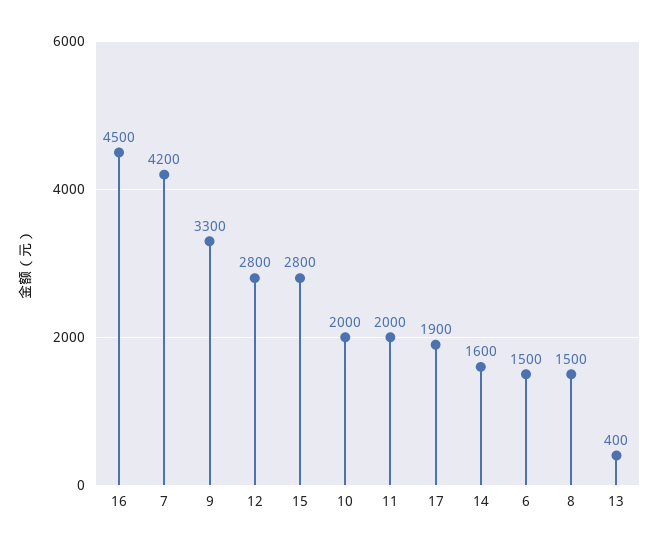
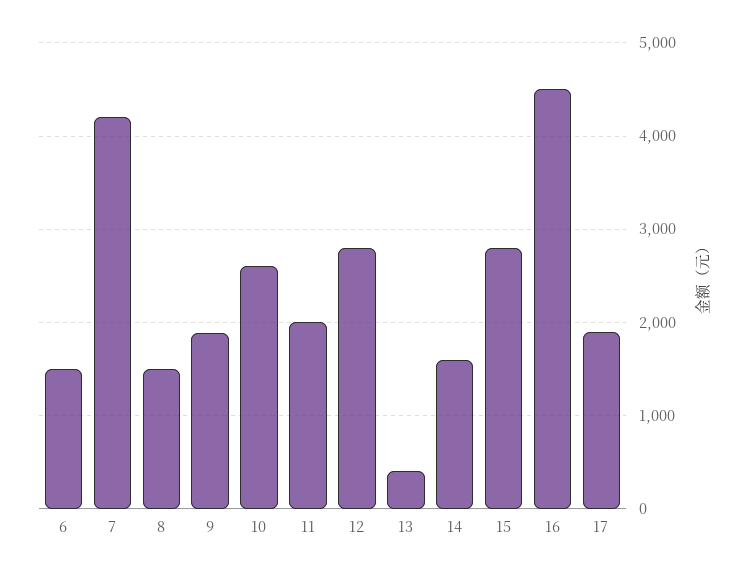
  {
    "16": 4500,
    "7": 4200,
-   "9": 3300,
+   "9": 1900,
    "12": 2800,
    "15": 2800,
-   "10": 2000,
+   "10": 2600,
    "11": 2000,
    "17": 1900,
    "14": 1600,
    "6": 1500,
    "8": 1500,
    "13": 400
  }

